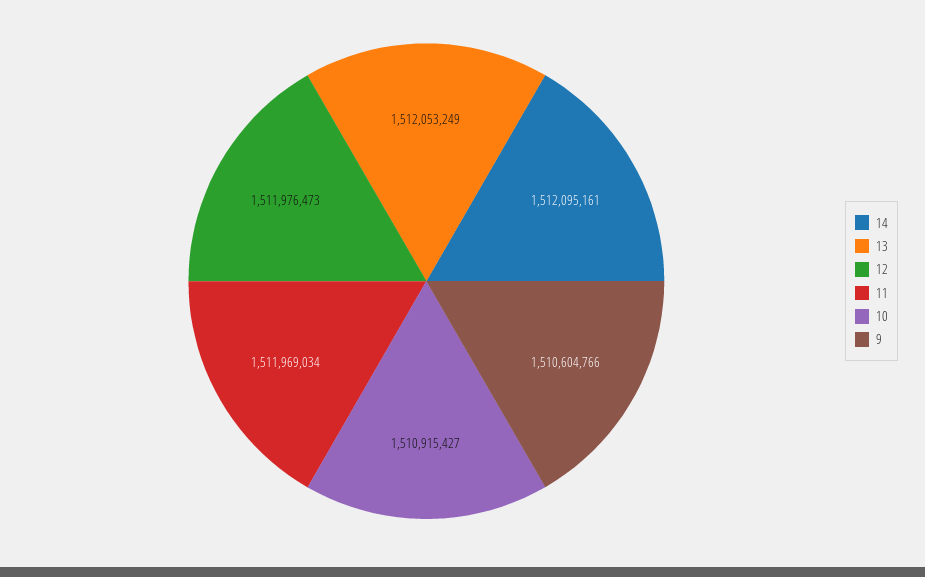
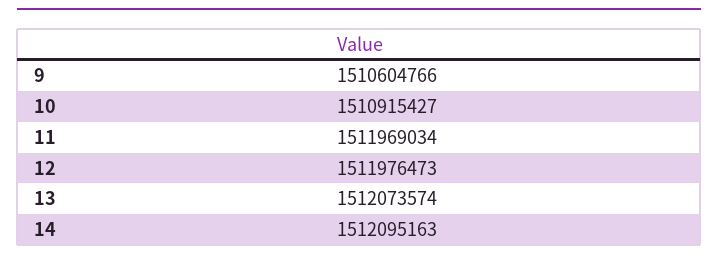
  {
-   "14": 1512095161,
+   "14": 1512095163,
-   "13": 1512053249,
+   "13": 1512073574,
    "12": 1511976473,
    "11": 1511969034,
    "10": 1510915427,
    "9": 1510604766
  }

